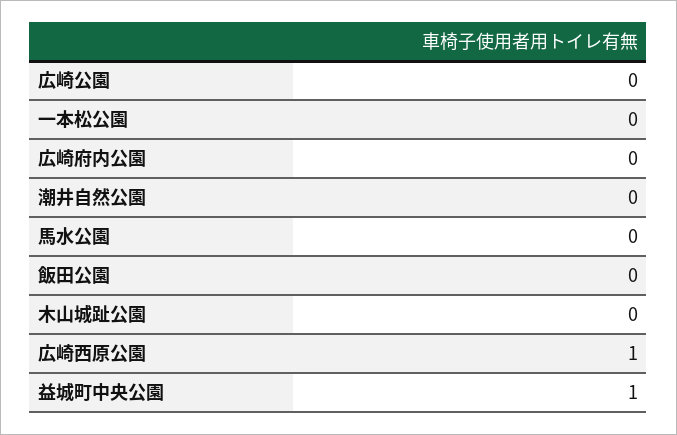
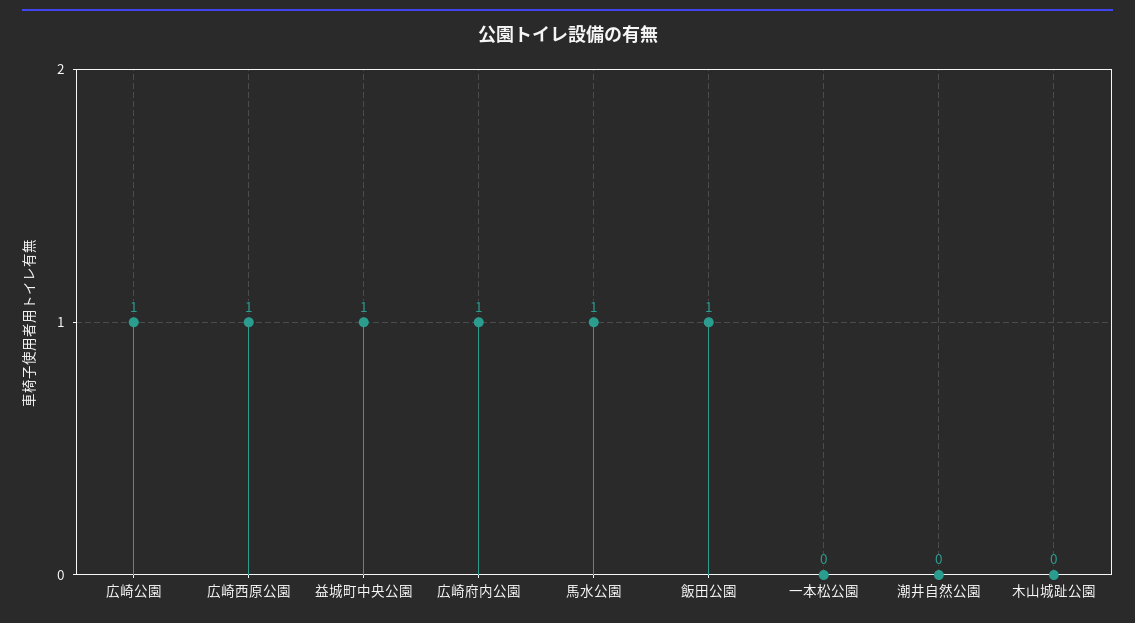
  {
-   "広崎公園": 0,
+   "広崎公園": 1,
    "一本松公園": 0,
-   "広崎府内公園": 0,
+   "広崎府内公園": 1,
    "潮井自然公園": 0,
-   "馬水公園": 0,
+   "馬水公園": 1,
-   "飯田公園": 0,
+   "飯田公園": 1,
    "木山城趾公園": 0,
    "広崎西原公園": 1,
    "益城町中央公園": 1
  }

